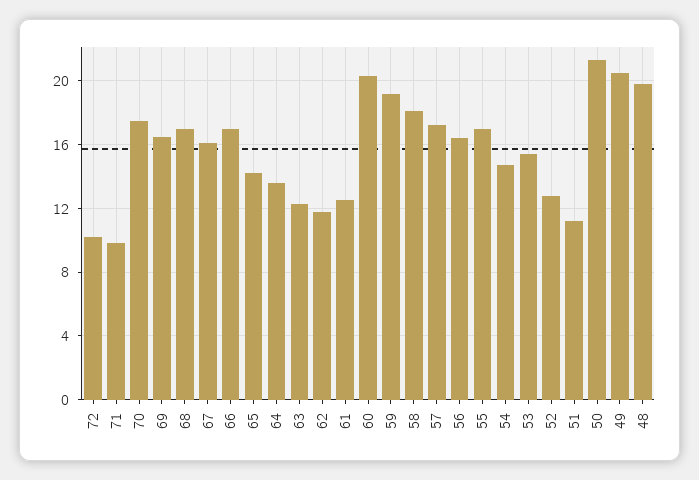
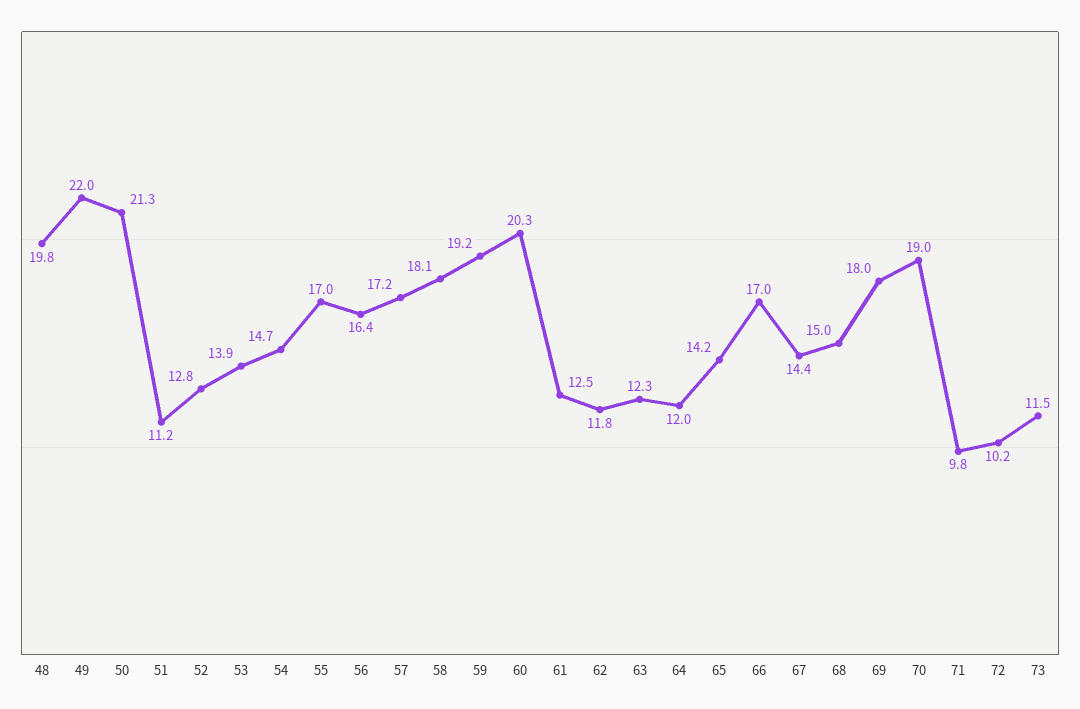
  {
    "72": 10.2,
    "71": 9.8,
-   "70": 17.5,
+   "70": 19,
-   "69": 16.5,
+   "69": 18,
-   "68": 17,
+   "68": 15,
-   "67": 16,
+   "67": 14.4,
    "66": 17,
    "65": 14.2,
-   "64": 13.5,
+   "64": 12,
    "63": 12.3,
    "62": 11.8,
    "61": 12.5,
    "60": 20.3,
    "59": 19.2,
    "58": 18.1,
    "57": 17.2,
    "56": 16.4,
    "55": 17,
    "54": 14.7,
-   "53": 15.5,
+   "53": 13.9,
    "52": 12.8,
    "51": 11.2,
    "50": 21.3,
-   "49": 20.5,
+   "49": 22,
-   "48": 19.8
+   "48": 19.8,
+   "73": 11.5
  }

